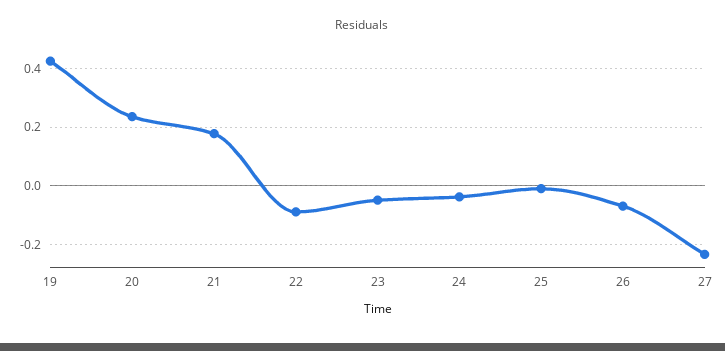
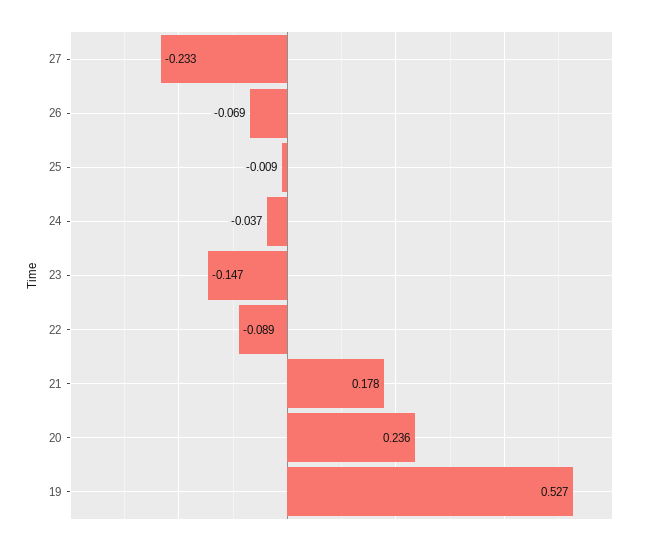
  {
-   "19": 0.425,
+   "19": 0.527,
    "20": 0.236,
    "21": 0.178,
    "22": -0.089,
-   "23": -0.05,
+   "23": -0.147,
    "24": -0.037,
    "25": -0.009,
    "26": -0.069,
    "27": -0.233
  }

